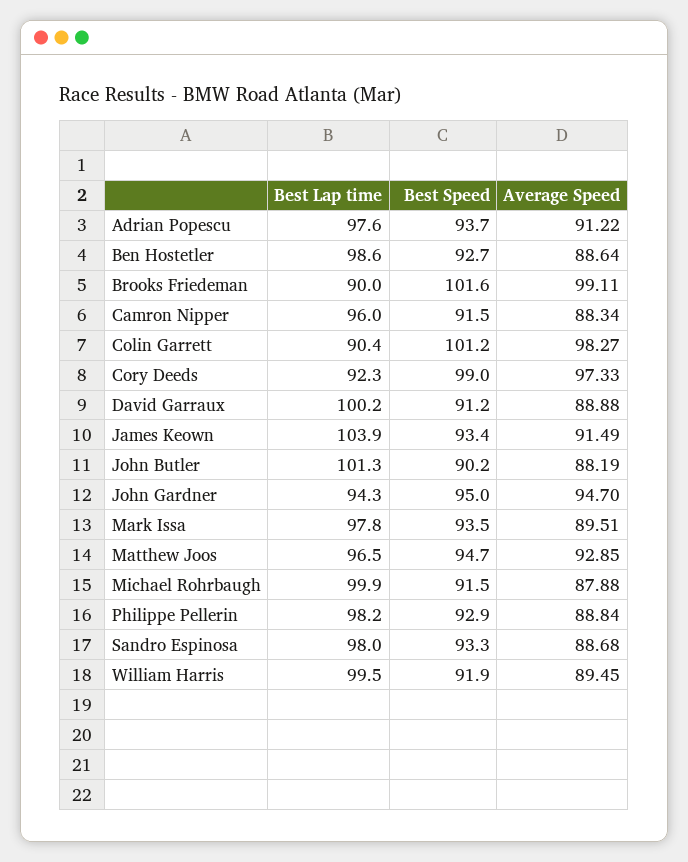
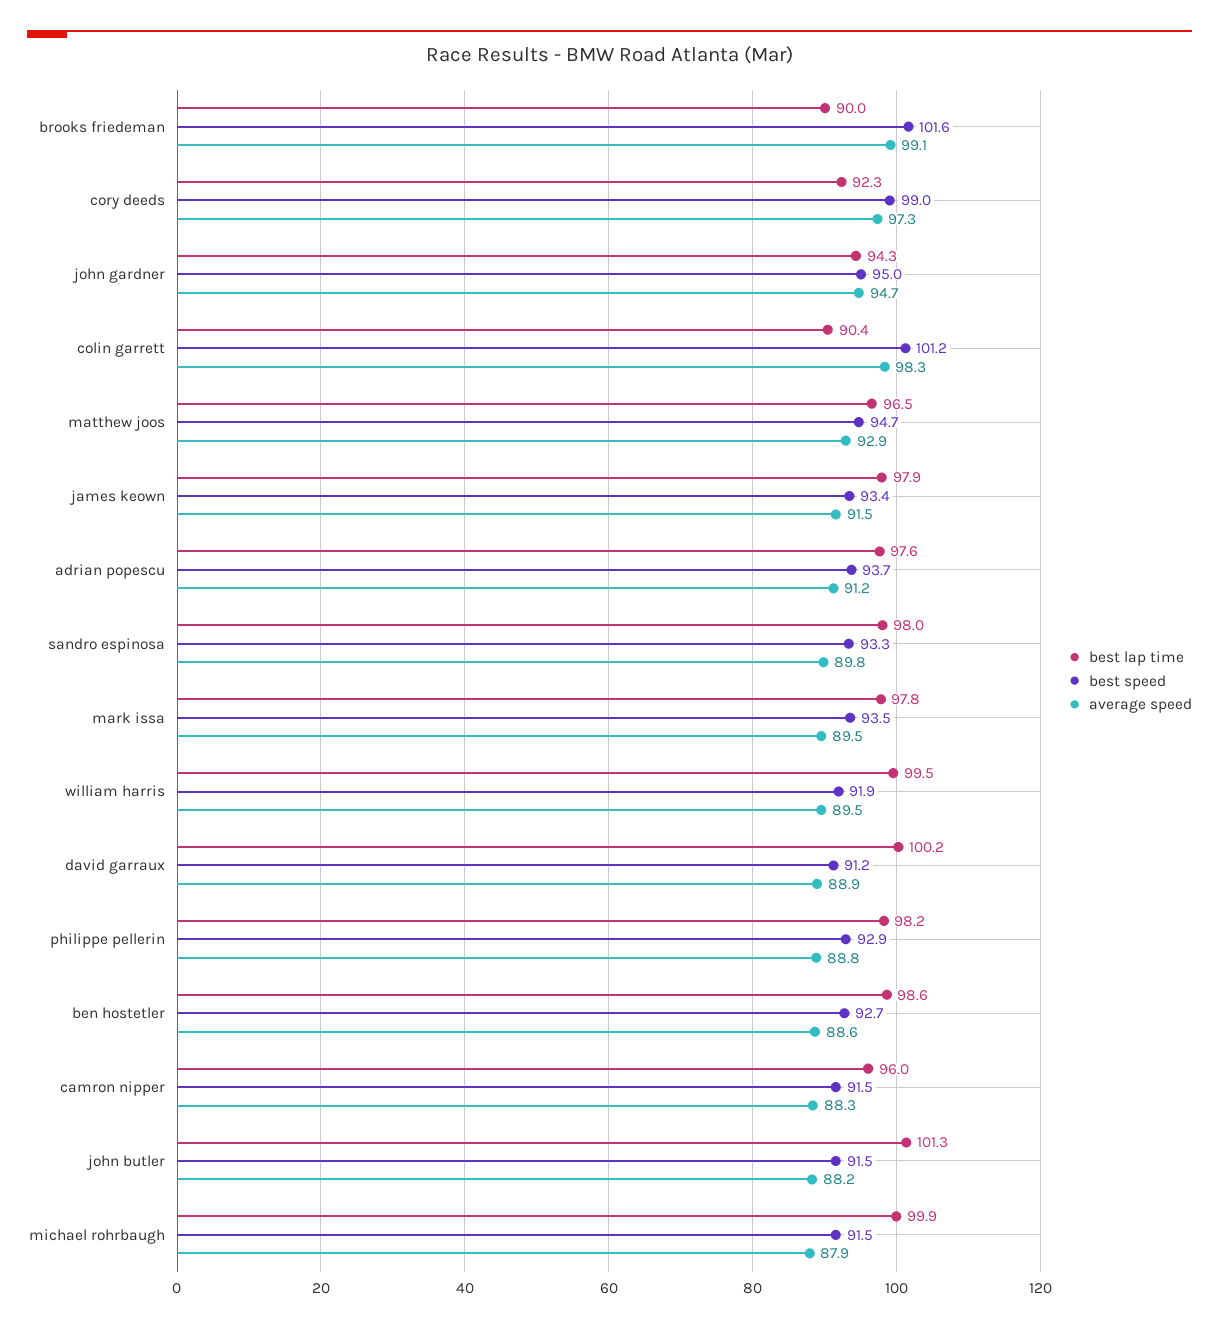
  {
    "Best Lap time": {
      "Adrian Popescu": 97.6,
      "Ben Hostetler": 98.6,
      "Brooks Friedeman": 90,
      "Camron Nipper": 96,
      "Colin Garrett": 90.4,
      "Cory Deeds": 92.3,
      "David Garraux": 100.2,
-     "James Keown": 103.9,
+     "James Keown": 97.9,
      "John Butler": 101.3,
      "John Gardner": 94.3,
      "Mark Issa": 97.8,
      "Matthew Joos": 96.5,
      "Michael Rohrbaugh": 99.9,
      "Philippe Pellerin": 98.2,
      "Sandro Espinosa": 98,
      "William Harris": 99.5
    },
    "Best Speed": {
      "Adrian Popescu": 93.7,
      "Ben Hostetler": 92.7,
      "Brooks Friedeman": 101.6,
      "Camron Nipper": 91.5,
      "Colin Garrett": 101.2,
      "Cory Deeds": 99,
      "David Garraux": 91.2,
      "James Keown": 93.4,
-     "John Butler": 90.2,
+     "John Butler": 91.5,
      "John Gardner": 95,
      "Mark Issa": 93.5,
      "Matthew Joos": 94.7,
      "Michael Rohrbaugh": 91.5,
      "Philippe Pellerin": 92.9,
      "Sandro Espinosa": 93.3,
      "William Harris": 91.9
    },
    "Average Speed": {
      "Adrian Popescu": 91.22,
      "Ben Hostetler": 88.64,
      "Brooks Friedeman": 99.11,
      "Camron Nipper": 88.34,
      "Colin Garrett": 98.27,
      "Cory Deeds": 97.33,
      "David Garraux": 88.88,
      "James Keown": 91.49,
      "John Butler": 88.19,
      "John Gardner": 94.7,
      "Mark Issa": 89.51,
      "Matthew Joos": 92.85,
      "Michael Rohrbaugh": 87.88,
      "Philippe Pellerin": 88.84,
-     "Sandro Espinosa": 88.68,
+     "Sandro Espinosa": 89.8,
      "William Harris": 89.45
    }
  }

